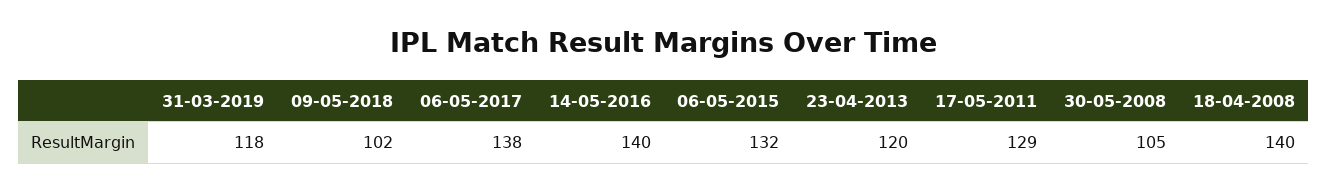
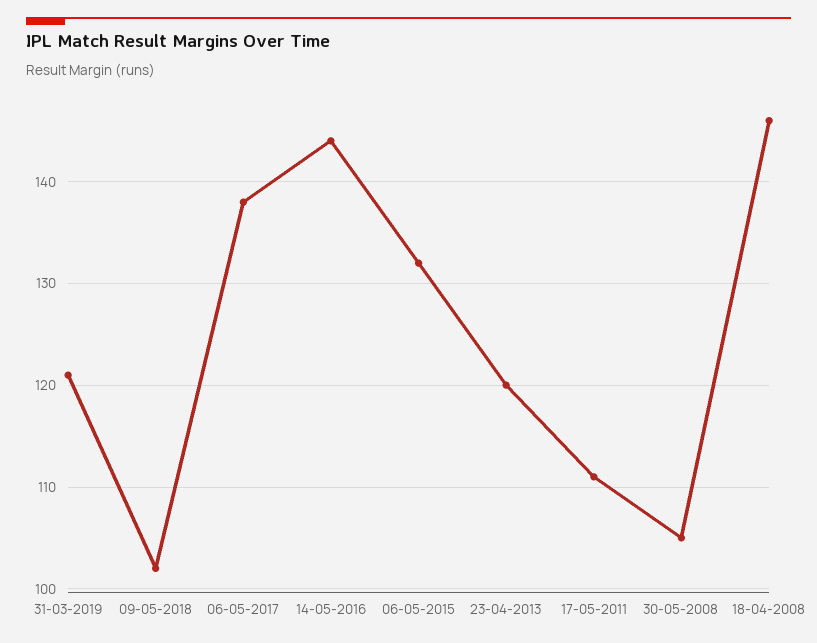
  {
-   "31-03-2019": 118,
+   "31-03-2019": 121,
    "09-05-2018": 102,
    "06-05-2017": 138,
-   "14-05-2016": 140,
+   "14-05-2016": 144,
    "06-05-2015": 132,
    "23-04-2013": 120,
-   "17-05-2011": 129,
+   "17-05-2011": 111,
    "30-05-2008": 105,
-   "18-04-2008": 140
+   "18-04-2008": 146
  }

